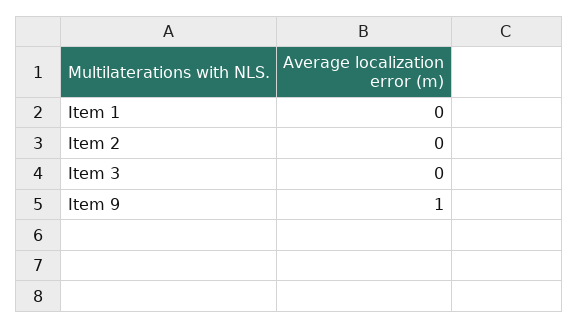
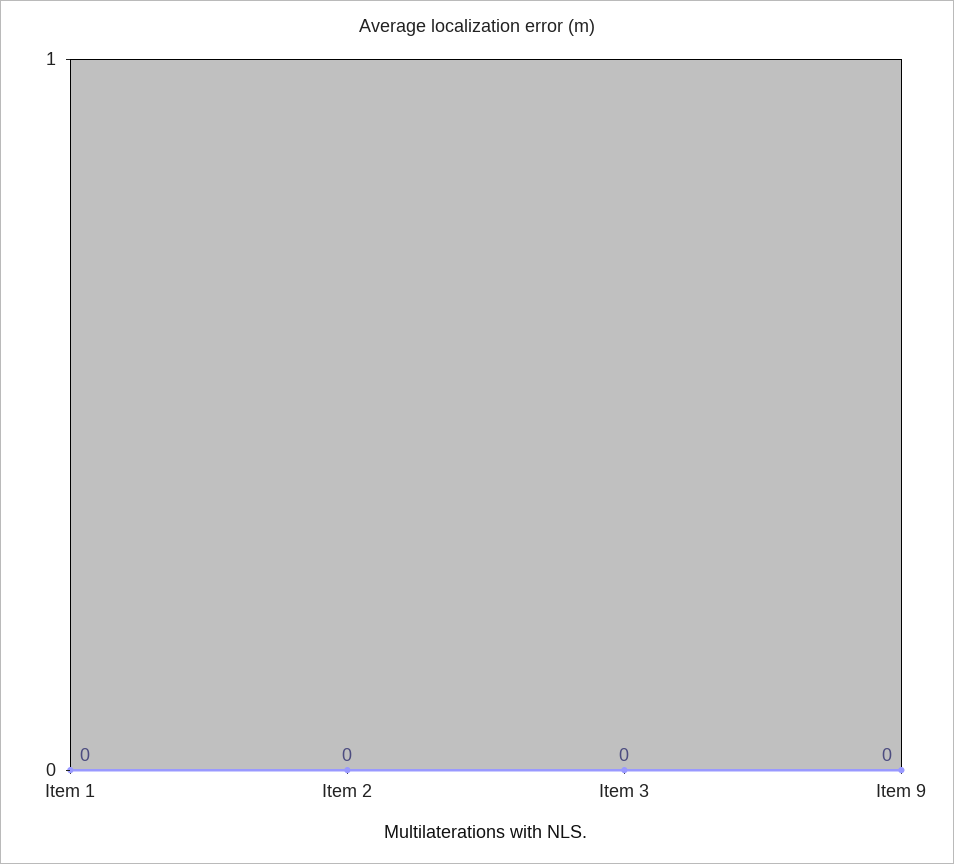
  {
    "Item 1": 0,
    "Item 2": 0,
    "Item 3": 0,
-   "Item 9": 1
+   "Item 9": 0
  }

